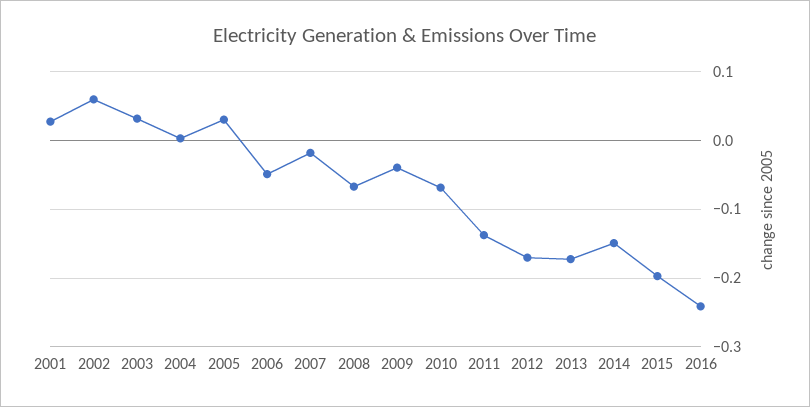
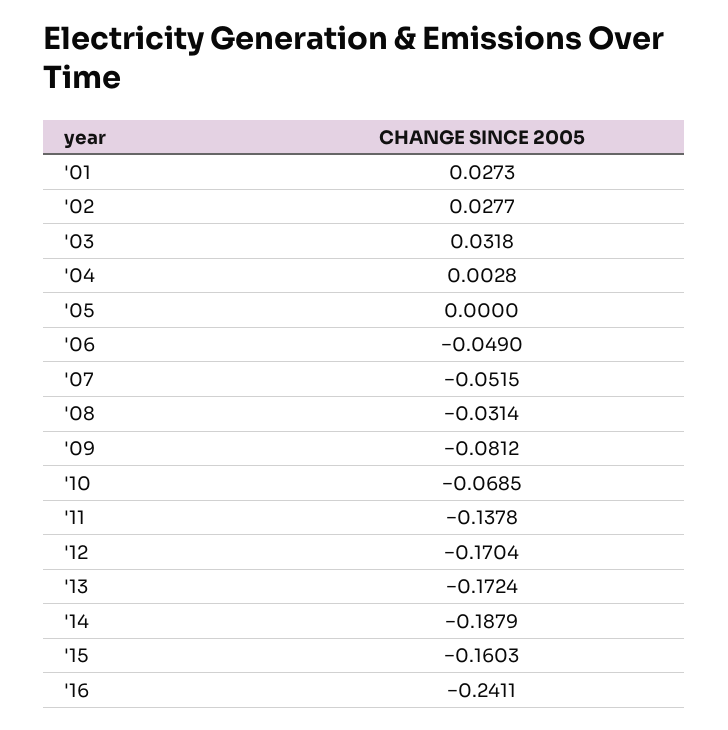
  {
    "2001": 0.0273,
-   "2002": 0.06,
+   "2002": 0.0277,
    "2003": 0.0318,
    "2004": 0.0028,
-   "2005": 0.03,
+   "2005": 0,
    "2006": -0.049,
-   "2007": -0.02,
+   "2007": -0.0515,
-   "2008": -0.07,
+   "2008": -0.0314,
-   "2009": -0.04,
+   "2009": -0.0812,
    "2010": -0.0685,
    "2011": -0.1378,
    "2012": -0.1704,
    "2013": -0.1724,
-   "2014": -0.15,
+   "2014": -0.1879,
-   "2015": -0.2,
+   "2015": -0.1603,
    "2016": -0.2411
  }

